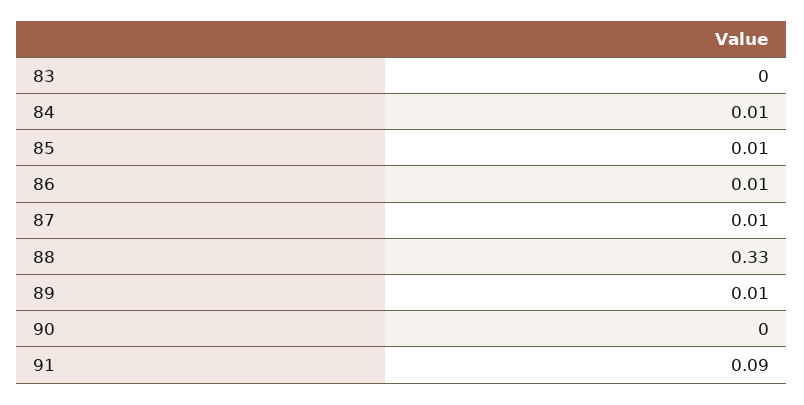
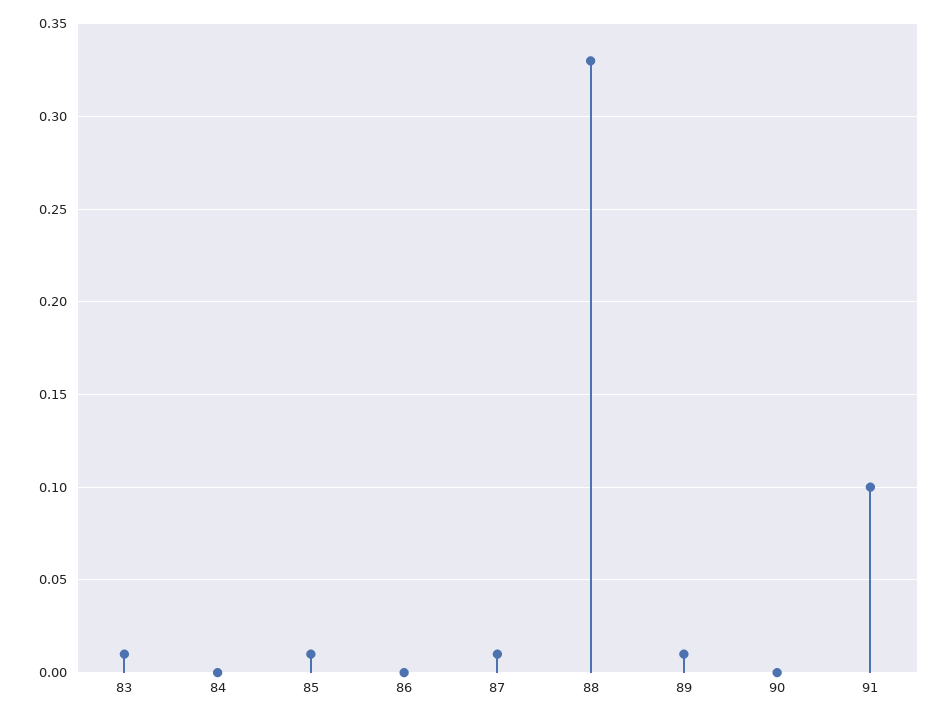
  {
-   "83": 0,
+   "83": 0.01,
-   "84": 0.01,
+   "84": 0,
    "85": 0.01,
-   "86": 0.01,
+   "86": 0,
    "87": 0.01,
    "88": 0.33,
    "89": 0.01,
    "90": 0,
-   "91": 0.09
+   "91": 0.1
  }

